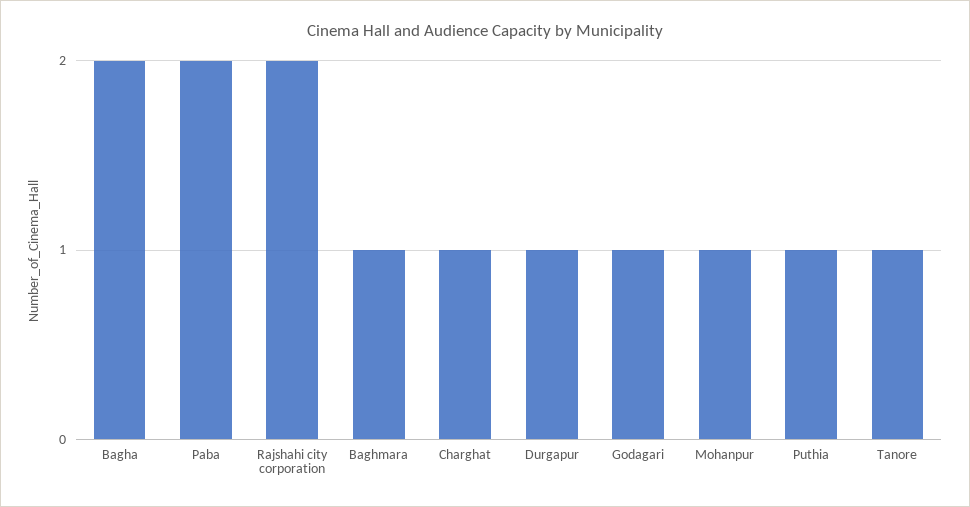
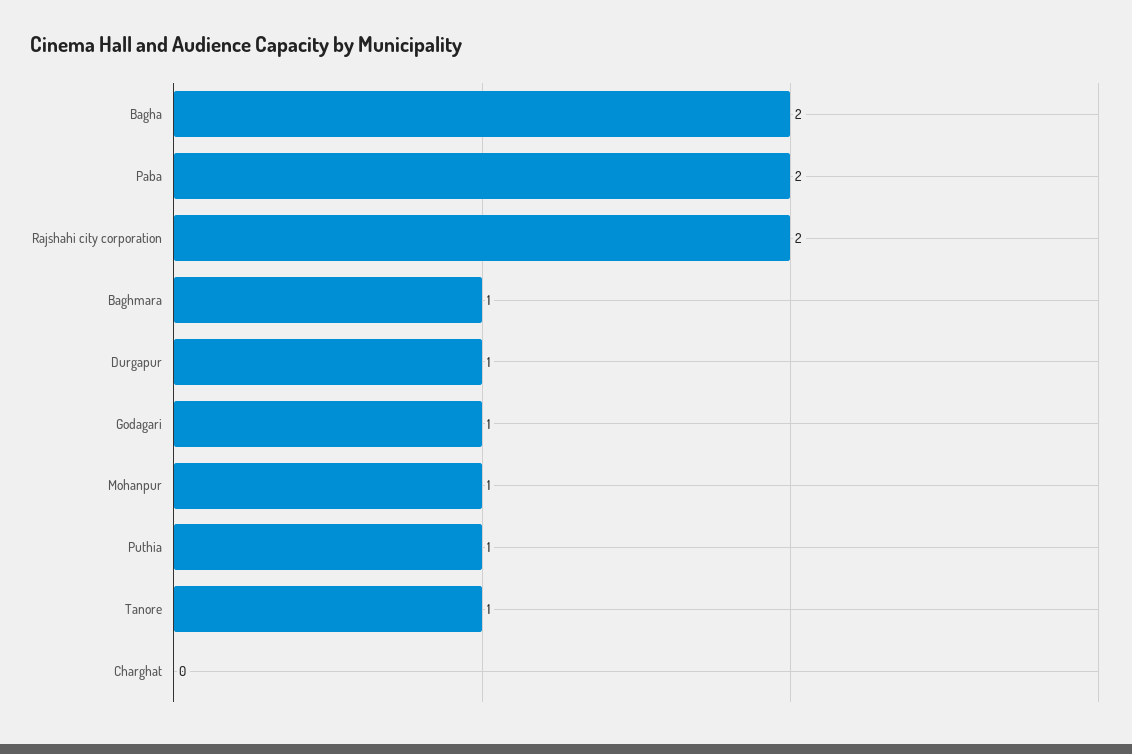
  {
    "Bagha": 2,
    "Paba": 2,
    "Rajshahi city corporation": 2,
    "Baghmara": 1,
-   "Charghat": 1,
+   "Charghat": 0,
    "Durgapur": 1,
    "Godagari": 1,
    "Mohanpur": 1,
    "Puthia": 1,
    "Tanore": 1
  }

